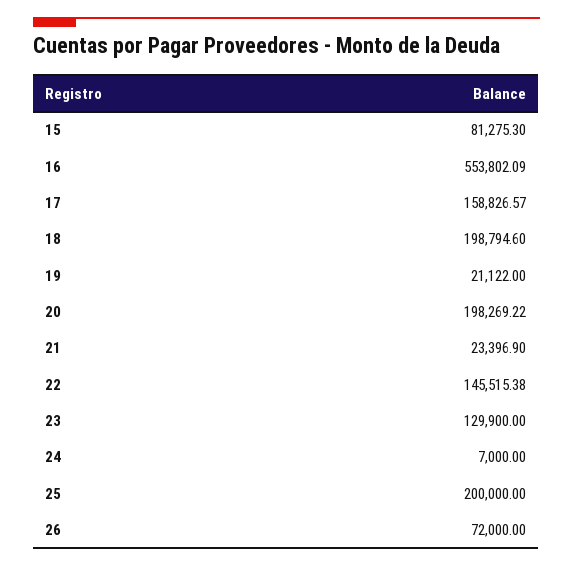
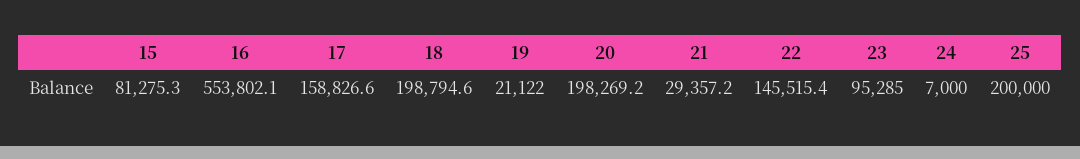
  {
    "15": 81275.3,
    "16": 553802.09,
    "17": 158826.57,
    "18": 198794.6,
    "19": 21122,
    "20": 198269.22,
-   "21": 23396.9,
+   "21": 29357.2,
    "22": 145515.38,
-   "23": 129900,
+   "23": 95285,
    "24": 7000,
-   "25": 200000,
+   "25": 200000
-   "26": 72000
  }

